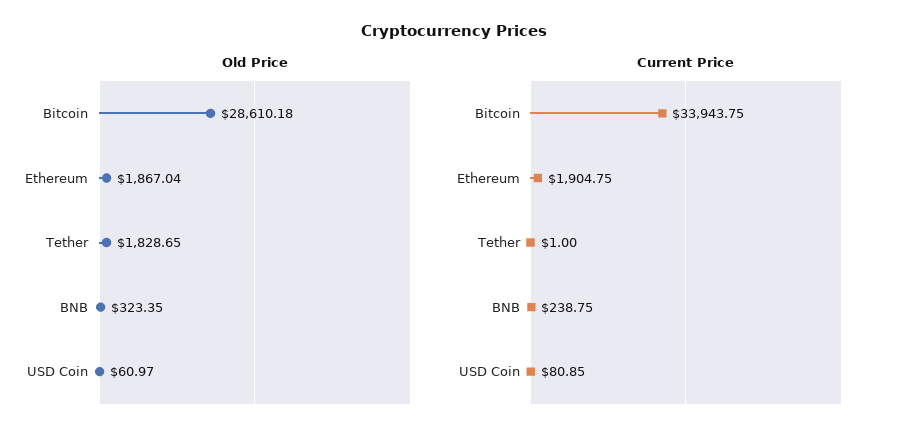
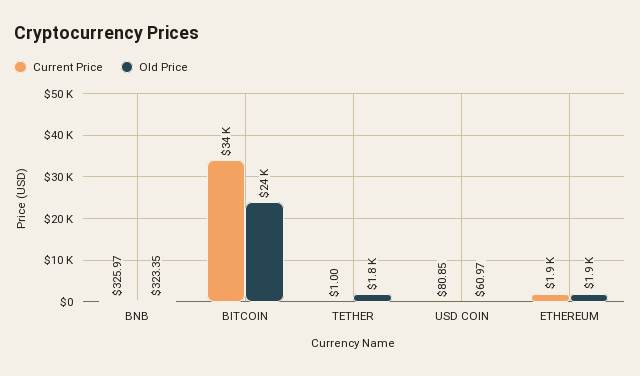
  {
    "Old Price": {
-     "Bitcoin": 28610.18,
+     "Bitcoin": 24000,
      "Ethereum": 1867.04,
      "Tether": 1828.65,
      "BNB": 323.35,
      "USD Coin": 60.97
    },
    "Current Price": {
      "Bitcoin": 33943.75,
      "Ethereum": 1904.75,
      "Tether": 1,
-     "BNB": 238.75,
+     "BNB": 325.97,
      "USD Coin": 80.85
    }
  }

